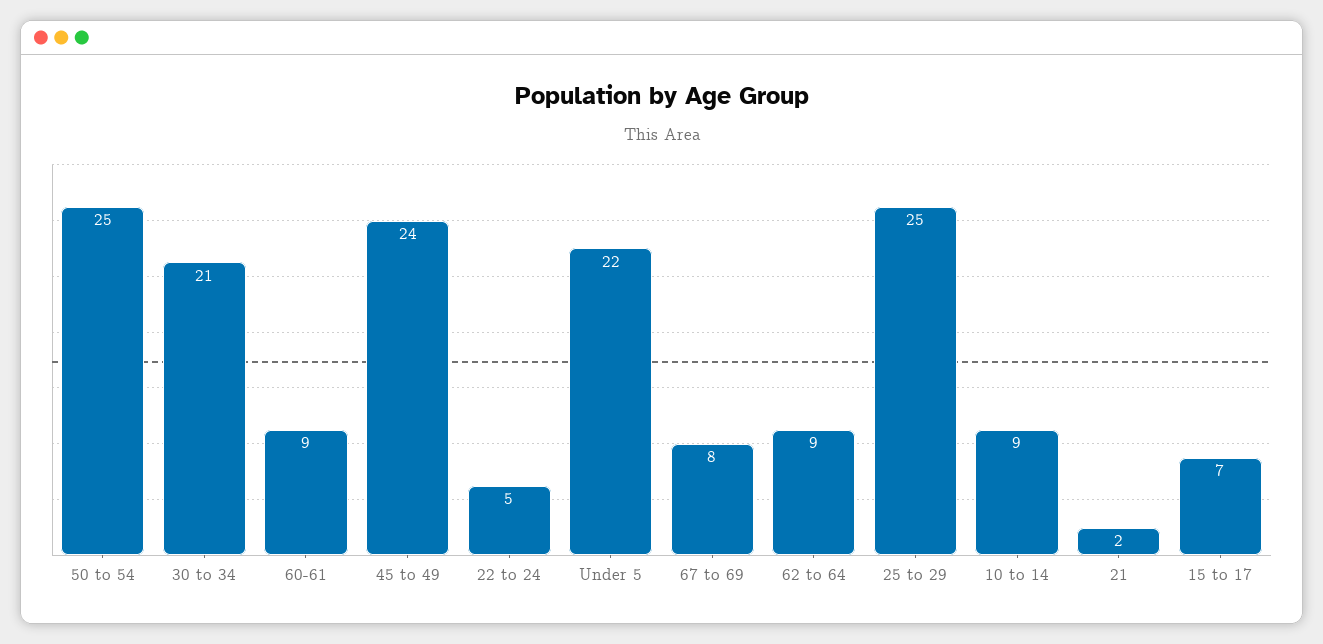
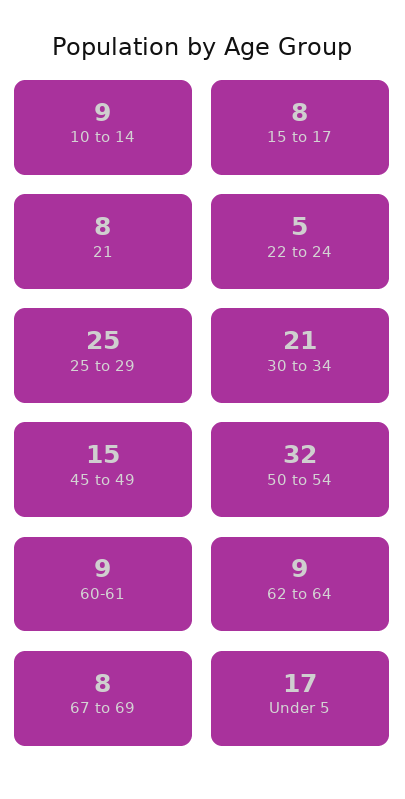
  {
-   "50 to 54": 25,
+   "50 to 54": 32,
    "30 to 34": 21,
    "60-61": 9,
-   "45 to 49": 24,
+   "45 to 49": 15,
    "22 to 24": 5,
-   "Under 5": 22,
+   "Under 5": 17,
    "67 to 69": 8,
    "62 to 64": 9,
    "25 to 29": 25,
    "10 to 14": 9,
-   "21": 2,
+   "21": 8,
-   "15 to 17": 7
+   "15 to 17": 8
  }

